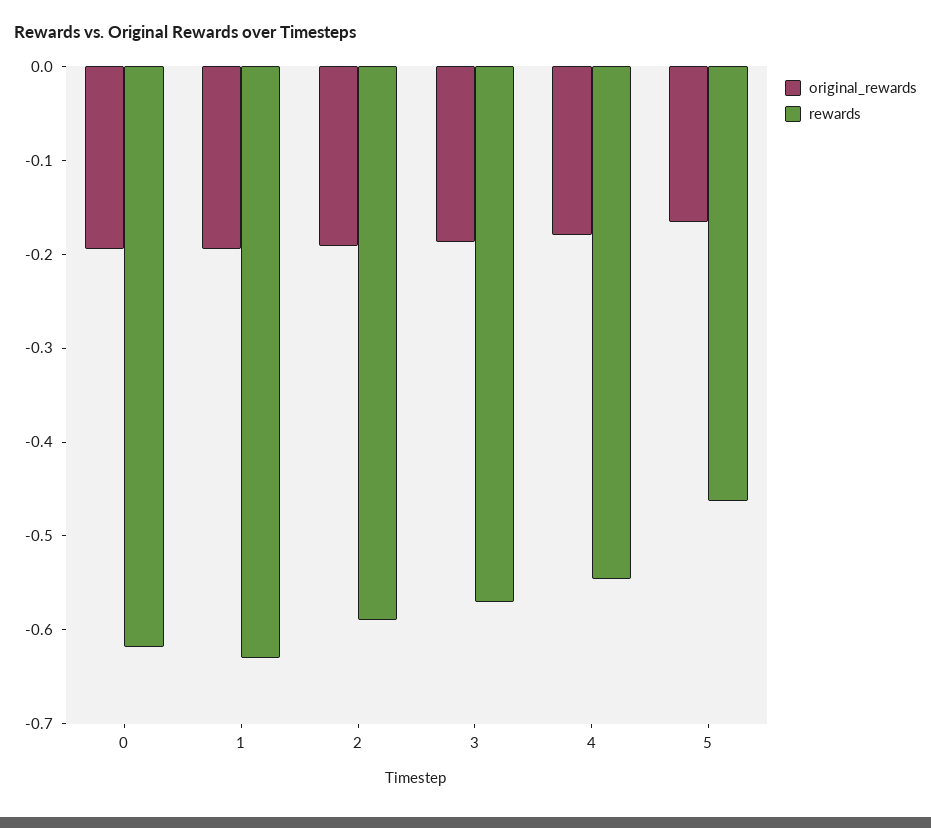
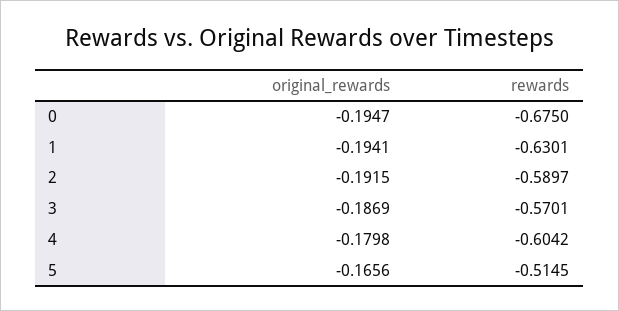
  {
    "original_rewards": {
      "0": -0.1947,
      "1": -0.1941,
      "2": -0.1915,
      "3": -0.1869,
      "4": -0.1798,
      "5": -0.1656
    },
    "rewards": {
-     "0": -0.62,
+     "0": -0.675,
      "1": -0.6301,
      "2": -0.5897,
      "3": -0.5701,
-     "4": -0.54,
+     "4": -0.6042,
-     "5": -0.46
+     "5": -0.5145
    }
  }

